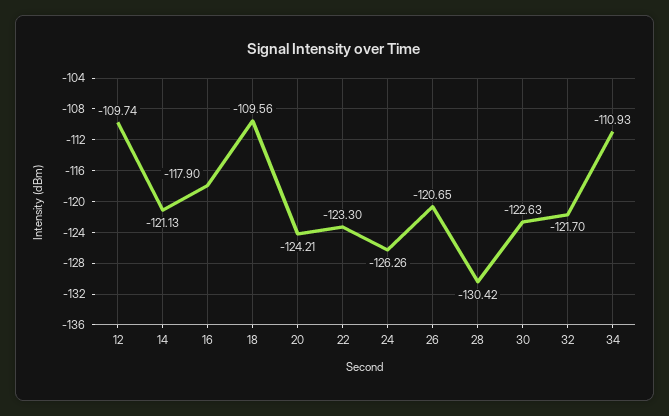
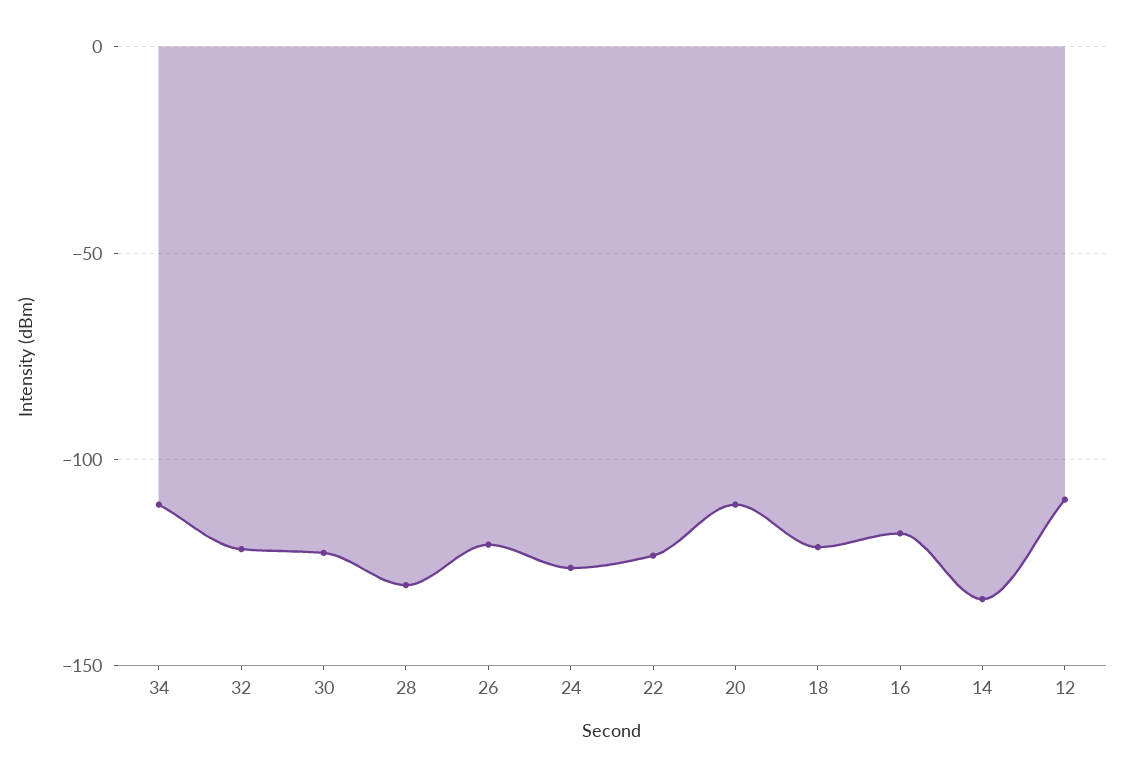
  {
    "12": -109.74,
-   "14": -121.13,
+   "14": -135,
    "16": -117.9,
-   "18": -109.56,
+   "18": -120,
-   "20": -124.21,
+   "20": -110,
    "22": -123.3,
    "24": -126.26,
    "26": -120.65,
    "28": -130.42,
    "30": -122.63,
    "32": -121.7,
    "34": -110.93
  }

